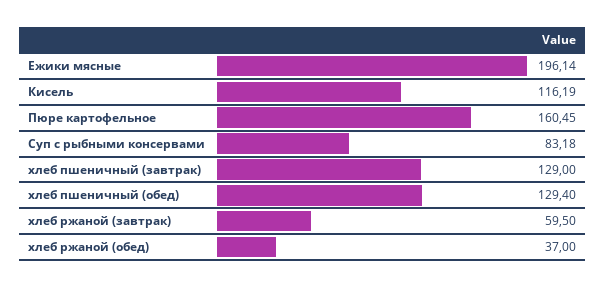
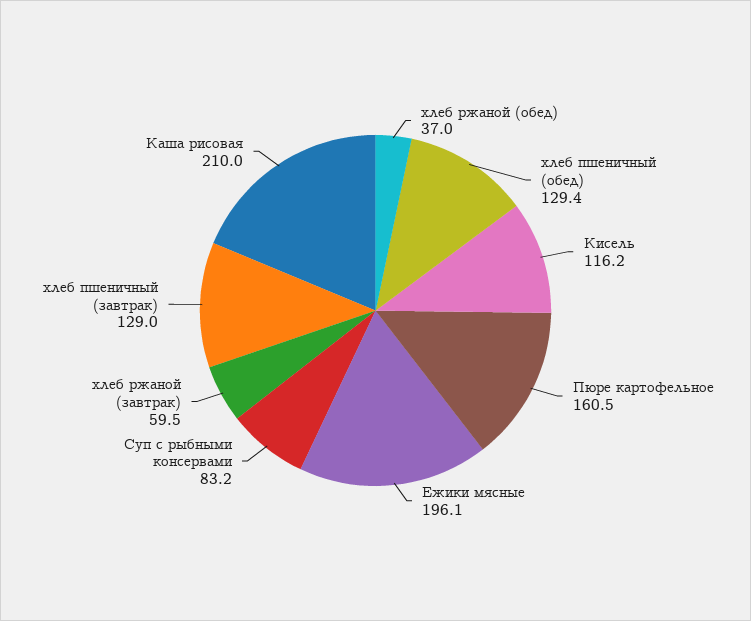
  {
    "Ежики мясные": 196.14,
    "Кисель": 116.19,
    "Пюре картофельное": 160.45,
    "Суп с рыбными консервами": 83.18,
    "хлеб пшеничный (завтрак)": 129,
    "хлеб пшеничный (обед)": 129.4,
    "хлеб ржаной (завтрак)": 59.5,
-   "хлеб ржаной (обед)": 37
+   "хлеб ржаной (обед)": 37,
+   "Каша рисовая": 210
  }

